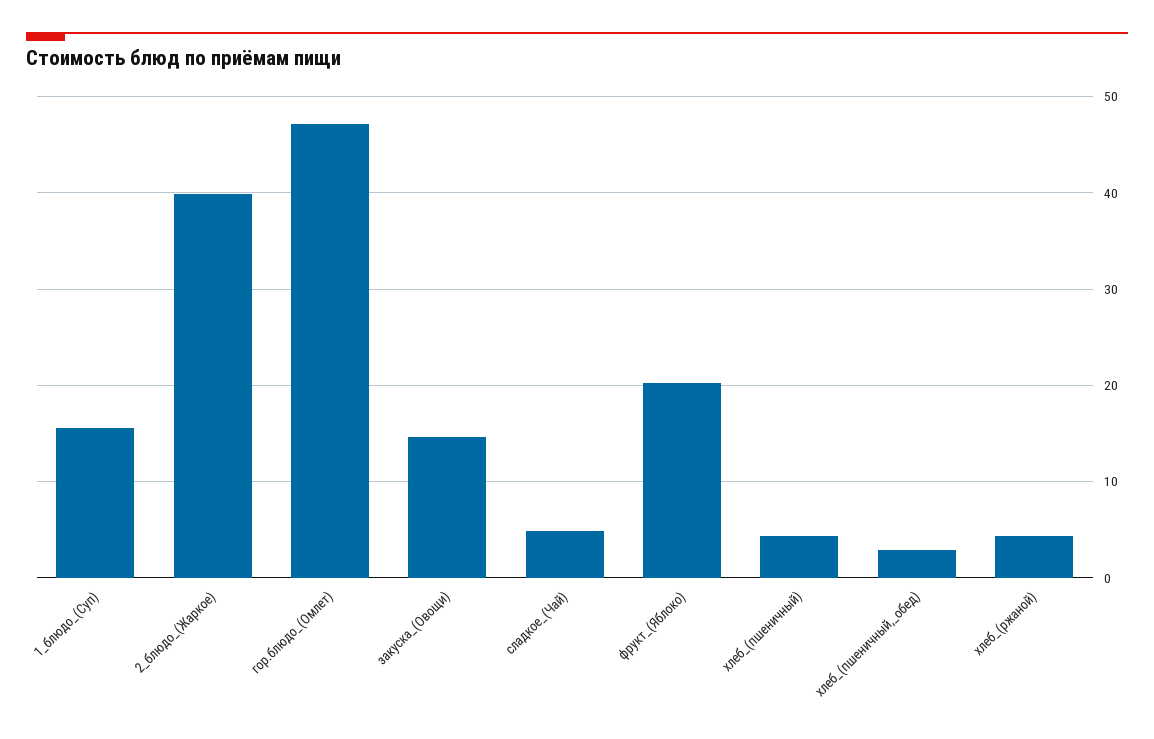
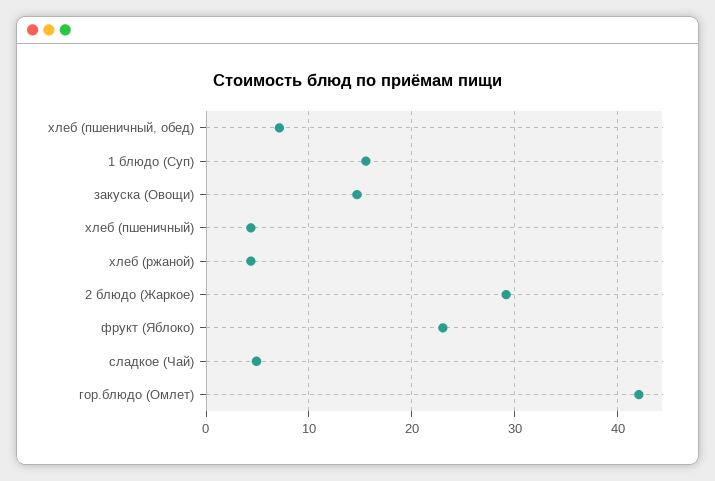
  {
    "1_блюдо_(Суп)": 16,
-   "2_блюдо_(Жаркое)": 40,
+   "2_блюдо_(Жаркое)": 29,
-   "гор.блюдо_(Омлет)": 47,
+   "гор.блюдо_(Омлет)": 42,
    "закуска_(Овощи)": 15,
    "сладкое_(Чай)": 5,
-   "фрукт_(Яблоко)": 20,
+   "фрукт_(Яблоко)": 23,
    "хлеб_(пшеничный)": 4,
-   "хлеб_(пшеничный,_обед)": 3,
+   "хлеб_(пшеничный,_обед)": 7,
    "хлеб_(ржаной)": 4
  }

